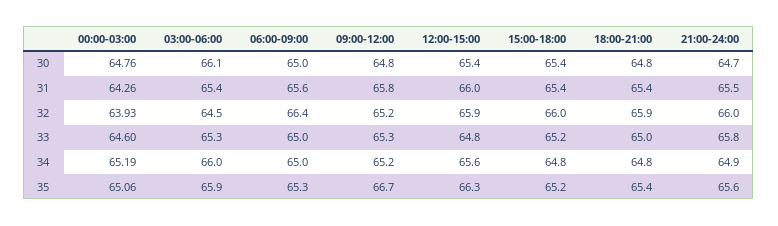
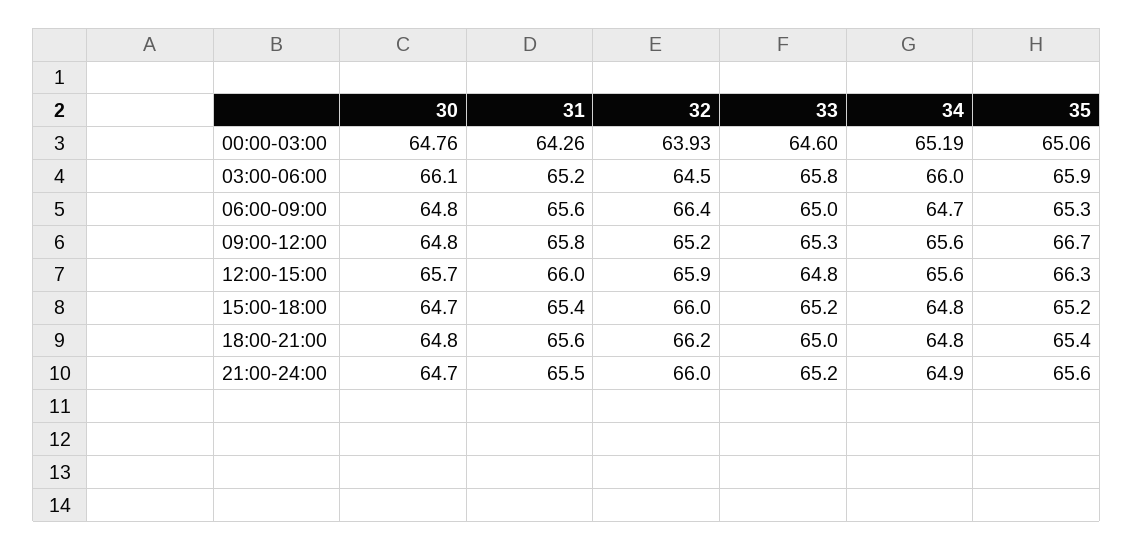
  {
    "00:00-03:00": {
      "30": 64.76,
      "31": 64.26,
      "32": 63.93,
      "33": 64.6,
      "34": 65.19,
      "35": 65.06
    },
    "03:00-06:00": {
      "30": 66.1,
-     "31": 65.4,
+     "31": 65.2,
      "32": 64.5,
-     "33": 65.3,
+     "33": 65.8,
      "34": 66,
      "35": 65.9
    },
    "06:00-09:00": {
-     "30": 65,
+     "30": 64.8,
      "31": 65.6,
      "32": 66.4,
      "33": 65,
-     "34": 65,
+     "34": 64.7,
      "35": 65.3
    },
    "09:00-12:00": {
      "30": 64.8,
      "31": 65.8,
      "32": 65.2,
      "33": 65.3,
-     "34": 65.2,
+     "34": 65.6,
      "35": 66.7
    },
    "12:00-15:00": {
-     "30": 65.4,
+     "30": 65.7,
      "31": 66,
      "32": 65.9,
      "33": 64.8,
      "34": 65.6,
      "35": 66.3
    },
    "15:00-18:00": {
-     "30": 65.4,
+     "30": 64.7,
      "31": 65.4,
      "32": 66,
      "33": 65.2,
      "34": 64.8,
      "35": 65.2
    },
    "18:00-21:00": {
      "30": 64.8,
-     "31": 65.4,
+     "31": 65.6,
-     "32": 65.9,
+     "32": 66.2,
      "33": 65,
      "34": 64.8,
      "35": 65.4
    },
    "21:00-24:00": {
      "30": 64.7,
      "31": 65.5,
      "32": 66,
-     "33": 65.8,
+     "33": 65.2,
      "34": 64.9,
      "35": 65.6
    }
  }

